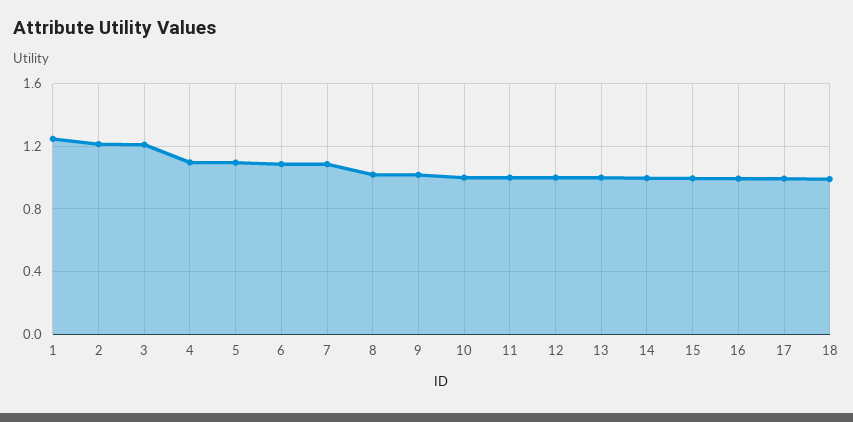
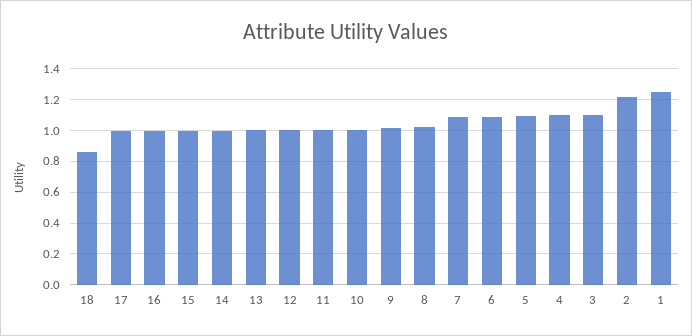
  {
    "1": 1.25,
    "2": 1.2,
-   "3": 1.2,
+   "3": 1.1,
    "4": 1.1,
    "5": 1.1,
    "6": 1.1,
    "7": 1.1,
    "8": 1,
    "9": 1,
    "10": 1,
    "11": 1,
    "12": 1,
    "13": 1,
    "14": 1,
    "15": 1,
    "16": 1,
    "17": 1,
-   "18": 1
+   "18": 0.85
  }

